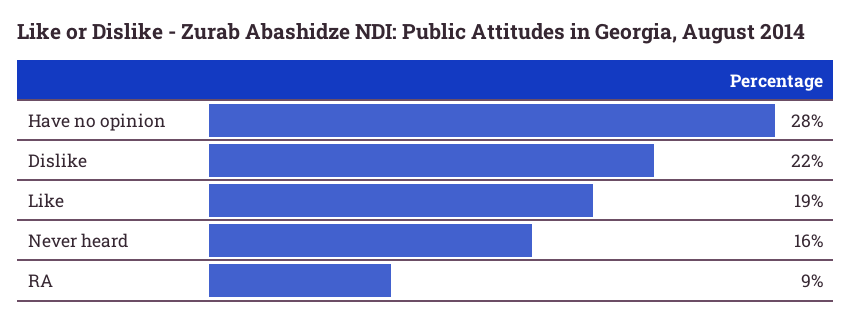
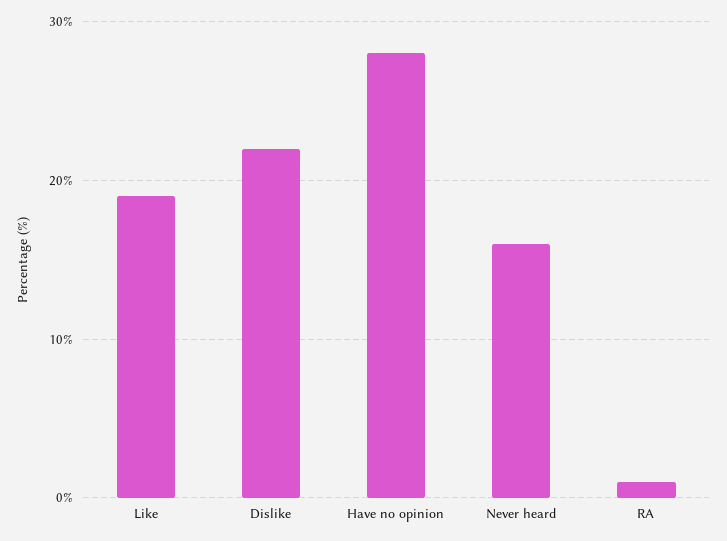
  {
    "Have no opinion": 28,
    "Dislike": 22,
    "Like": 19,
    "Never heard": 16,
-   "RA": 9
+   "RA": 1
  }

